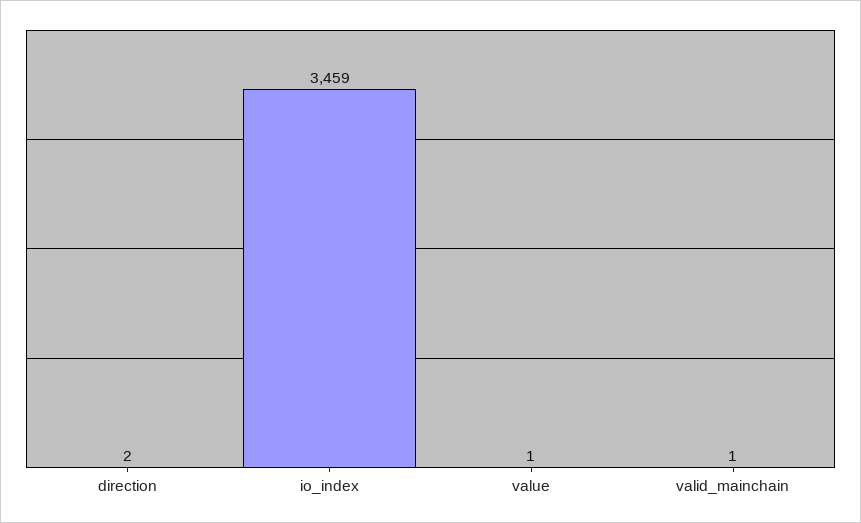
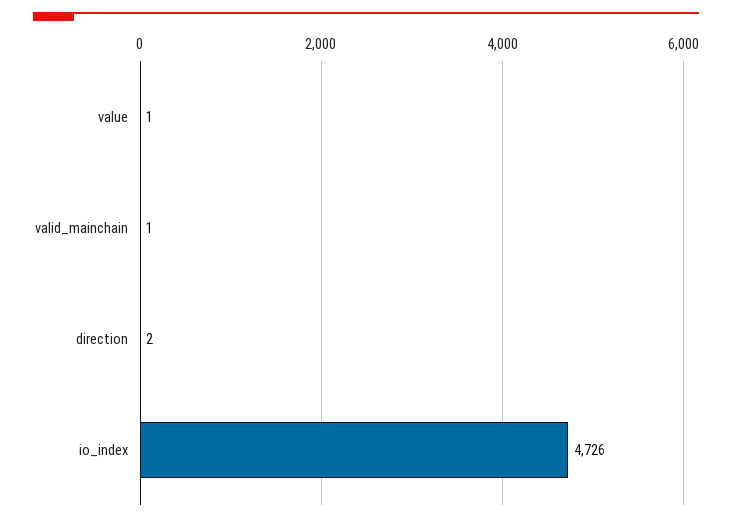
  {
    "direction": 2,
-   "io_index": 3459,
+   "io_index": 4726,
    "value": 1,
    "valid_mainchain": 1
  }

